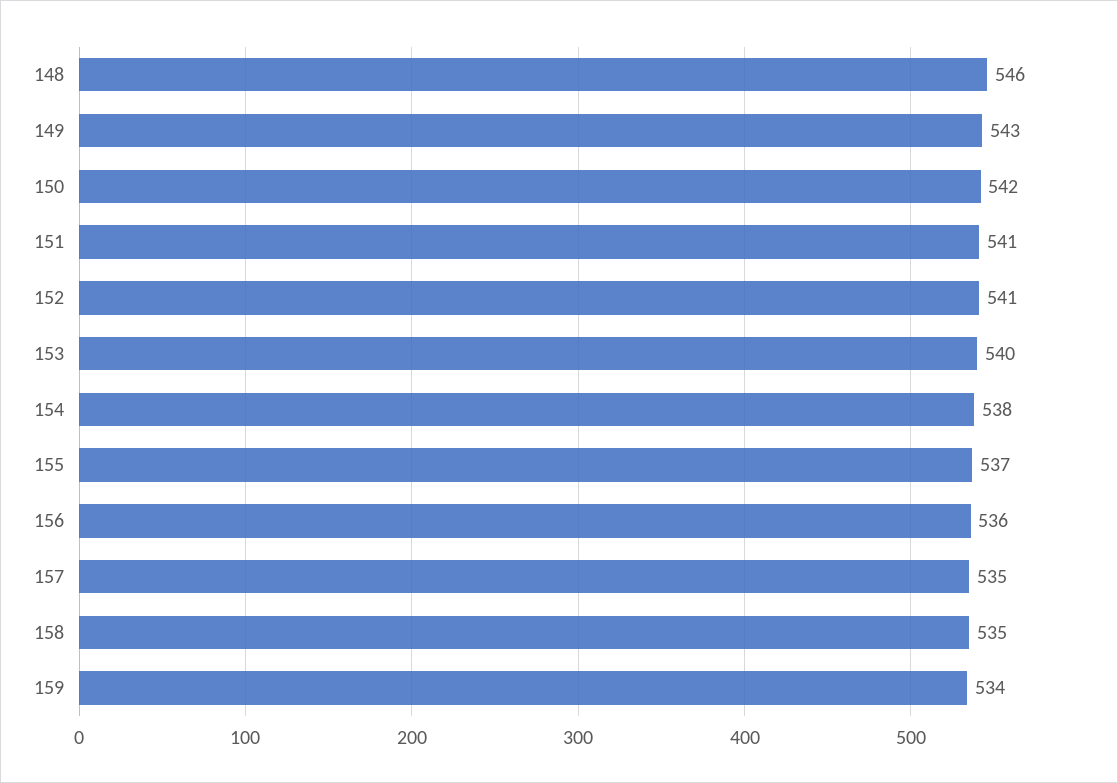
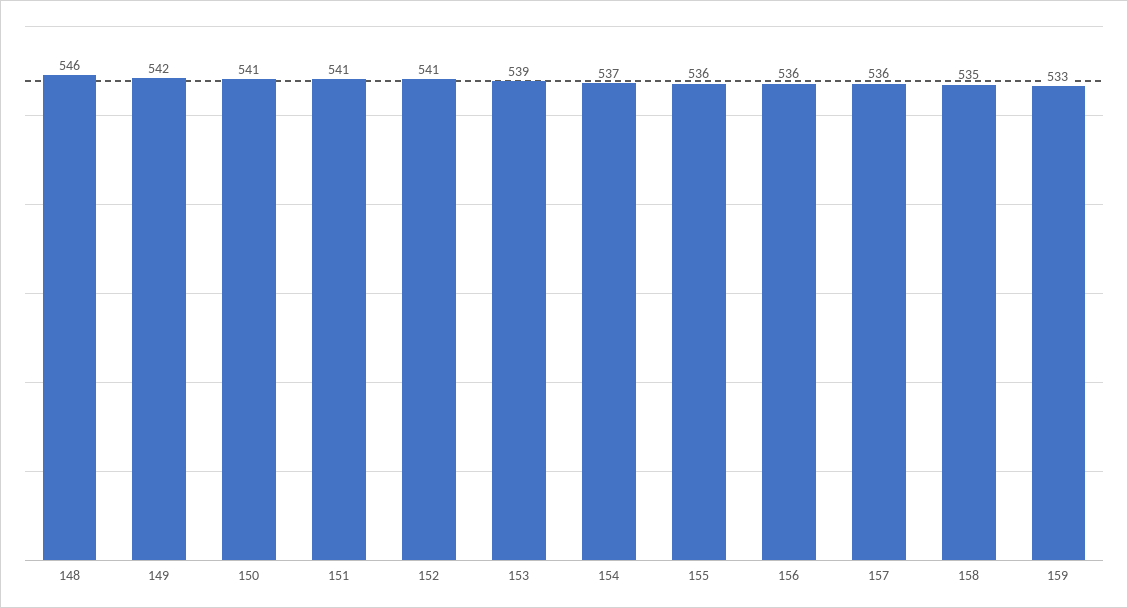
  {
    "148": 546,
-   "149": 543,
+   "149": 542,
-   "150": 542,
+   "150": 541,
    "151": 541,
    "152": 541,
-   "153": 540,
+   "153": 539,
-   "154": 538,
+   "154": 537,
-   "155": 537,
+   "155": 536,
    "156": 536,
-   "157": 535,
+   "157": 536,
    "158": 535,
-   "159": 534
+   "159": 533
  }

